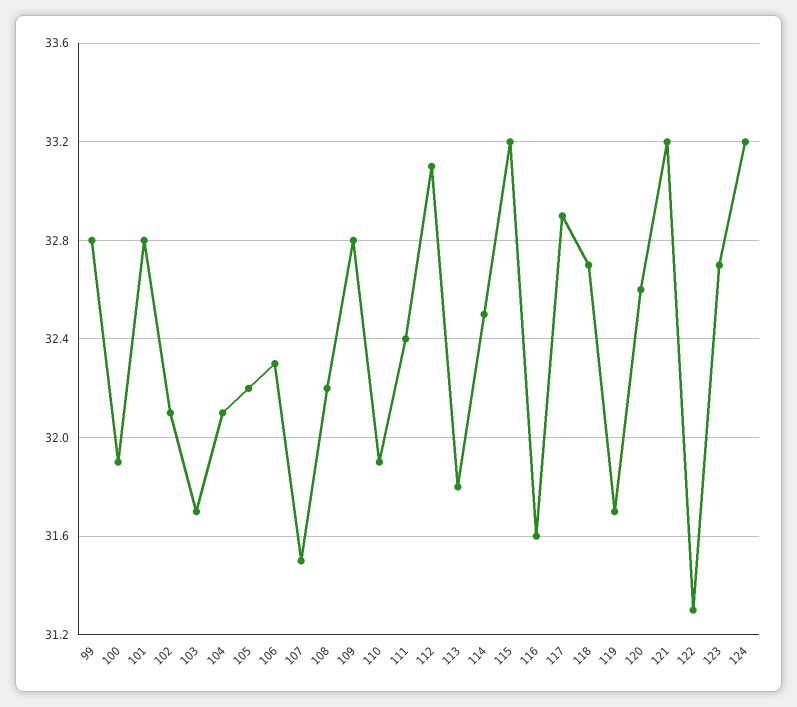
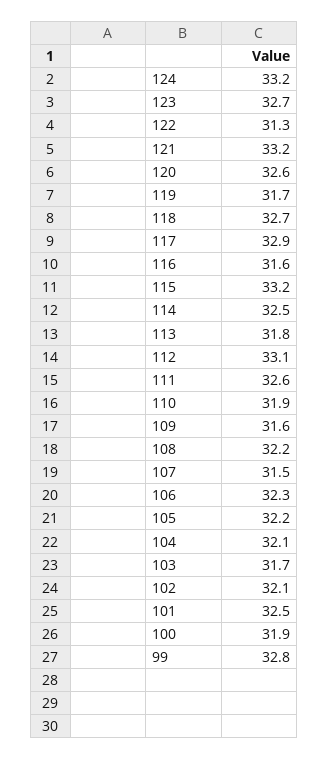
  {
    "99": 32.8,
    "100": 31.9,
-   "101": 32.8,
+   "101": 32.5,
    "102": 32.1,
    "103": 31.7,
    "104": 32.1,
    "105": 32.2,
    "106": 32.3,
    "107": 31.5,
    "108": 32.2,
-   "109": 32.8,
+   "109": 31.6,
    "110": 31.9,
-   "111": 32.4,
+   "111": 32.6,
    "112": 33.1,
    "113": 31.8,
    "114": 32.5,
    "115": 33.2,
    "116": 31.6,
    "117": 32.9,
    "118": 32.7,
    "119": 31.7,
    "120": 32.6,
    "121": 33.2,
    "122": 31.3,
    "123": 32.7,
    "124": 33.2
  }

